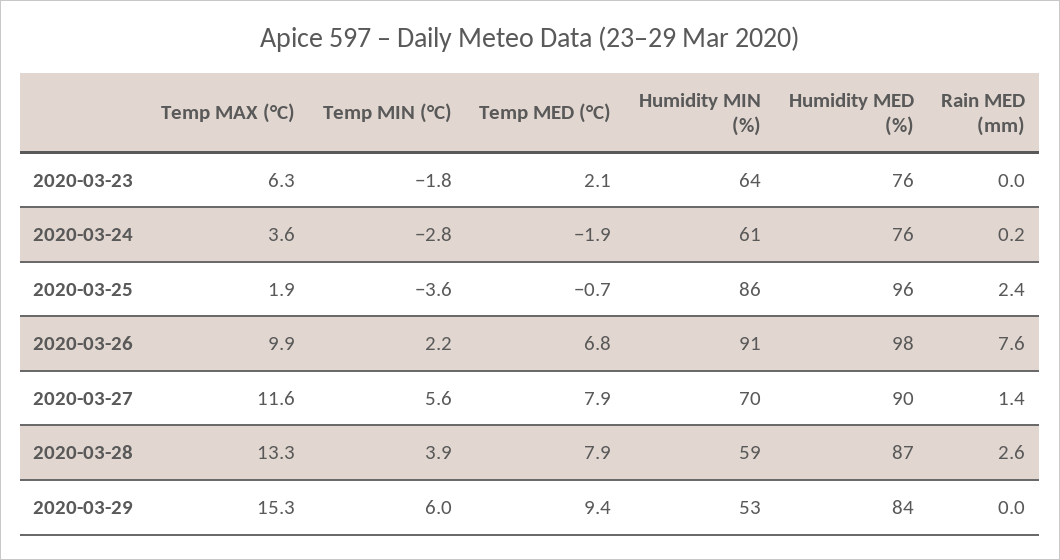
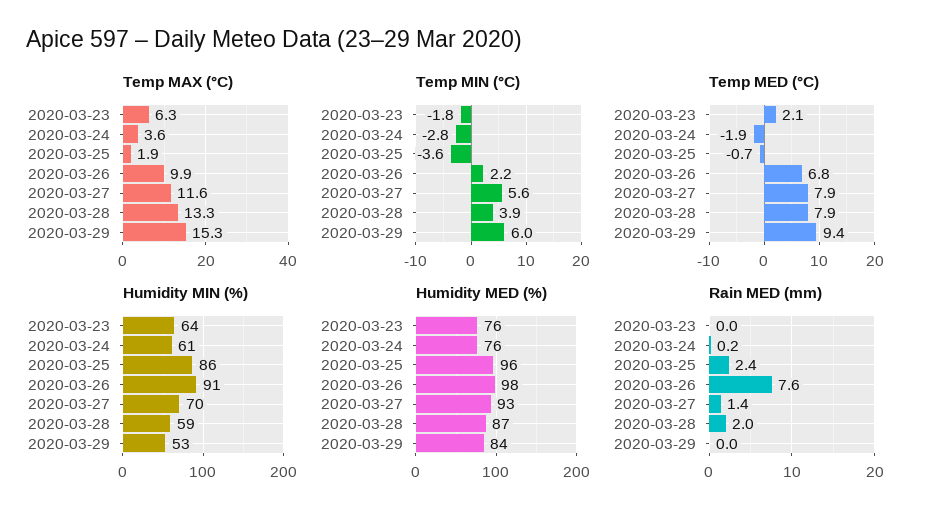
  {
    "Temp MAX (°C)": {
      "2020-03-23": 6.3,
      "2020-03-24": 3.6,
      "2020-03-25": 1.9,
      "2020-03-26": 9.9,
      "2020-03-27": 11.6,
      "2020-03-28": 13.3,
      "2020-03-29": 15.3
    },
    "Temp MIN (°C)": {
      "2020-03-23": -1.8,
      "2020-03-24": -2.8,
      "2020-03-25": -3.6,
      "2020-03-26": 2.2,
      "2020-03-27": 5.6,
      "2020-03-28": 3.9,
      "2020-03-29": 6
    },
    "Temp MED (°C)": {
      "2020-03-23": 2.1,
      "2020-03-24": -1.9,
      "2020-03-25": -0.7,
      "2020-03-26": 6.8,
      "2020-03-27": 7.9,
      "2020-03-28": 7.9,
      "2020-03-29": 9.4
    },
    "Humidity MIN (%)": {
      "2020-03-23": 64,
      "2020-03-24": 61,
      "2020-03-25": 86,
      "2020-03-26": 91,
      "2020-03-27": 70,
      "2020-03-28": 59,
      "2020-03-29": 53
    },
    "Humidity MED (%)": {
      "2020-03-23": 76,
      "2020-03-24": 76,
      "2020-03-25": 96,
      "2020-03-26": 98,
-     "2020-03-27": 90,
+     "2020-03-27": 93,
      "2020-03-28": 87,
      "2020-03-29": 84
    },
    "Rain MED (mm)": {
      "2020-03-23": 0,
      "2020-03-24": 0.2,
      "2020-03-25": 2.4,
      "2020-03-26": 7.6,
      "2020-03-27": 1.4,
-     "2020-03-28": 2.6,
+     "2020-03-28": 2,
      "2020-03-29": 0
    }
  }

